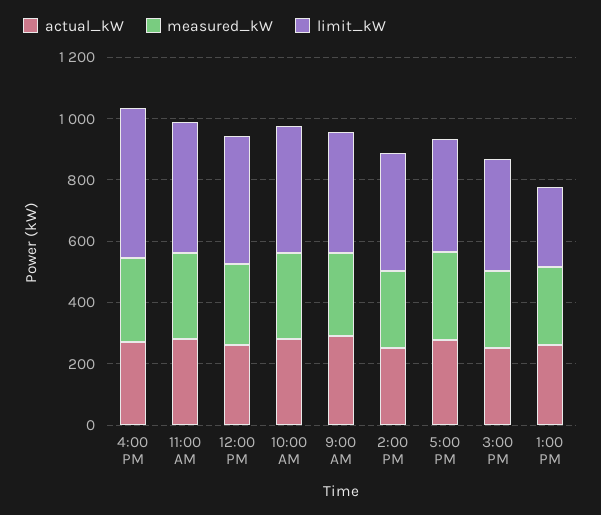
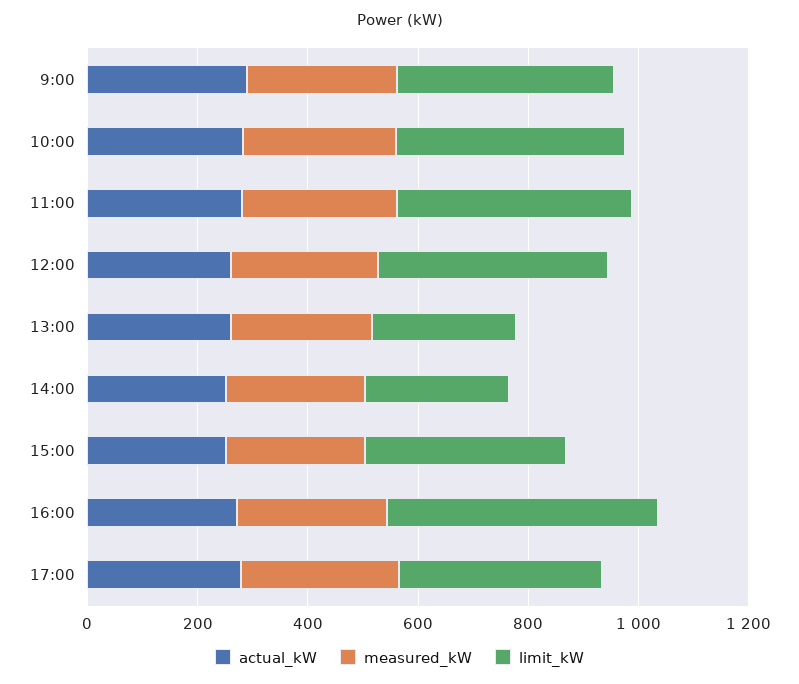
  {
    "actual_kW": {
      "4:00 PM": 250,
      "11:00 AM": 300,
      "12:00 PM": 250,
      "10:00 AM": 300,
      "9:00 AM": 300,
      "2:00 PM": 250,
      "5:00 PM": 300,
      "3:00 PM": 250,
      "1:00 PM": 250
    },
    "measured_kW": {
      "4:00 PM": 250,
      "11:00 AM": 300,
      "12:00 PM": 250,
      "10:00 AM": 300,
      "9:00 AM": 250,
      "2:00 PM": 250,
      "5:00 PM": 300,
      "3:00 PM": 250,
      "1:00 PM": 250
    },
    "limit_kW": {
      "4:00 PM": 500,
      "11:00 AM": 450,
      "12:00 PM": 400,
      "10:00 AM": 400,
      "9:00 AM": 400,
-     "2:00 PM": 400,
+     "2:00 PM": 250,
      "5:00 PM": 350,
      "3:00 PM": 350,
      "1:00 PM": 250
    }
  }

